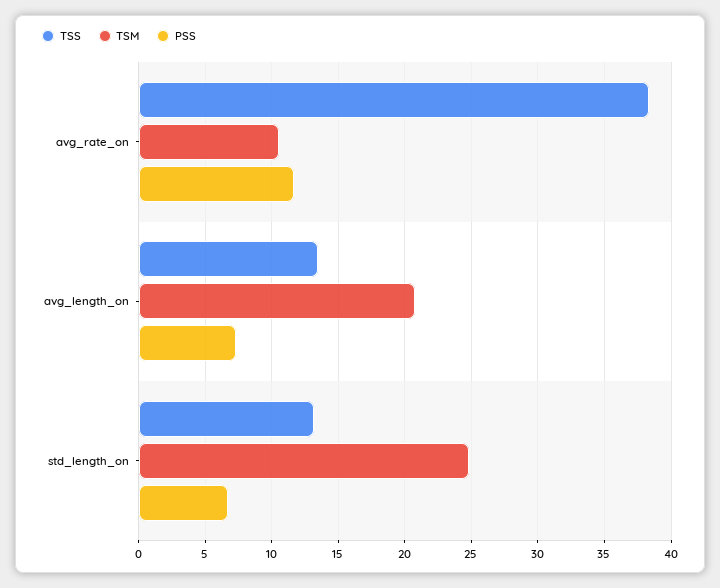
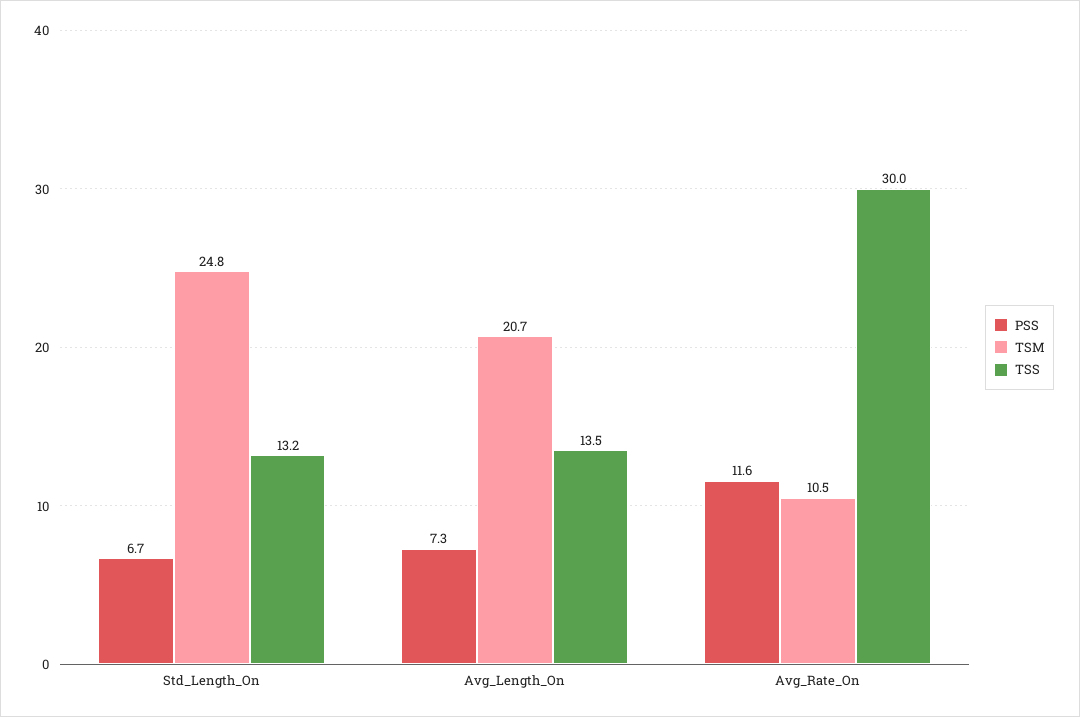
  {
    "TSS": {
-     "avg_rate_on": 38.5,
+     "avg_rate_on": 30,
      "avg_length_on": 13.5,
      "std_length_on": 13.2
    },
    "TSM": {
      "avg_rate_on": 10.5,
      "avg_length_on": 20.7,
      "std_length_on": 24.8
    },
    "PSS": {
      "avg_rate_on": 11.6,
      "avg_length_on": 7.3,
      "std_length_on": 6.7
    }
  }

